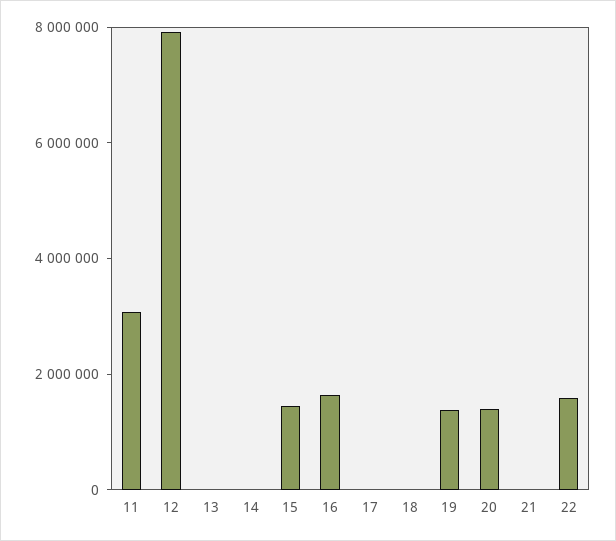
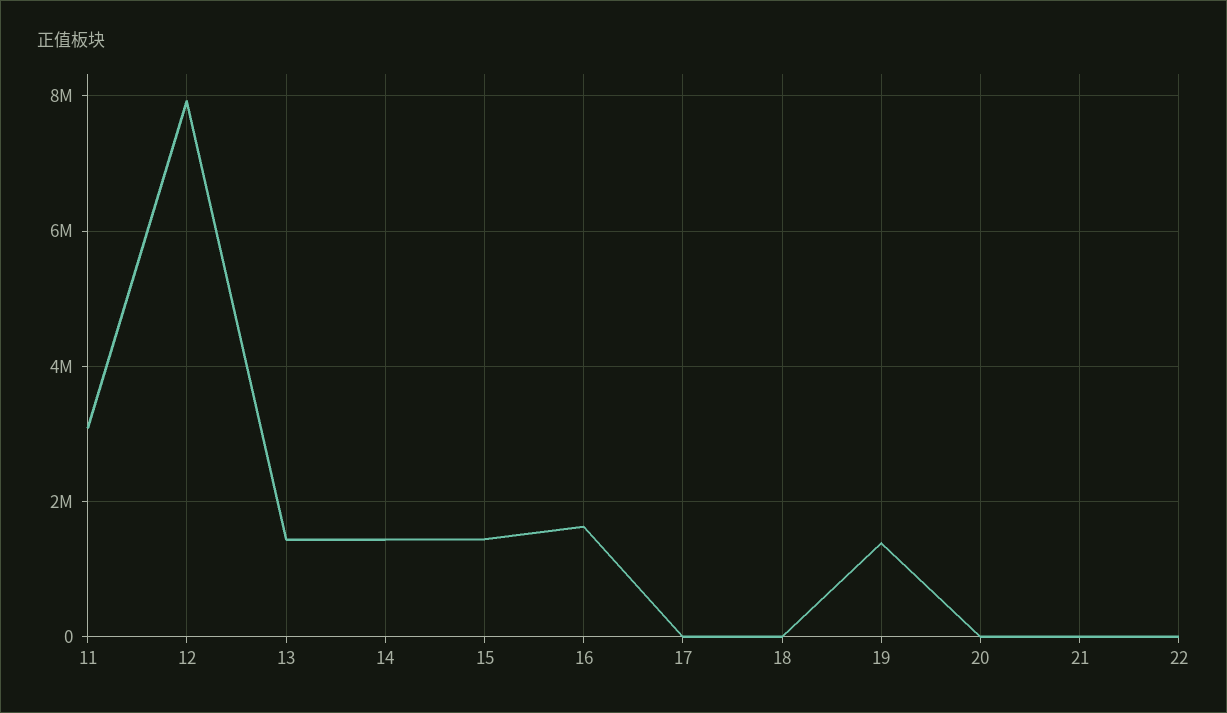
  {
    "11": 3000000,
    "12": 8000000,
-   "13": 0,
+   "13": 1400000,
-   "14": 0,
+   "14": 1400000,
    "15": 1400000,
    "16": 1600000,
    "17": 0,
    "18": 0,
    "19": 1400000,
-   "20": 1500000,
+   "20": 0,
    "21": 0,
-   "22": 1500000
+   "22": 0
  }

